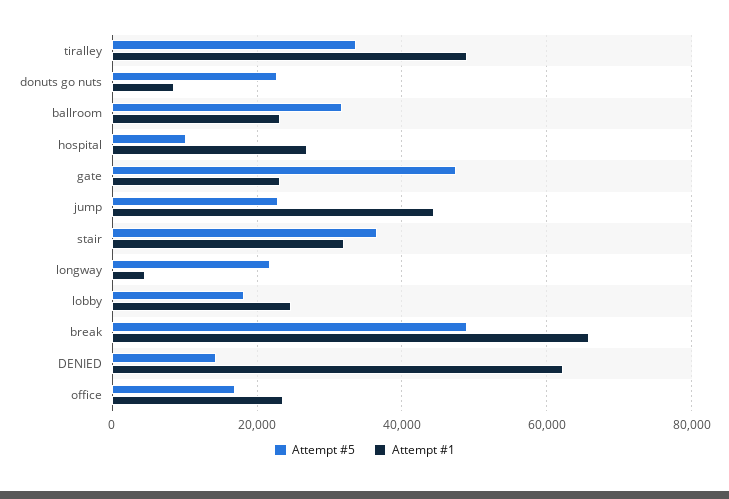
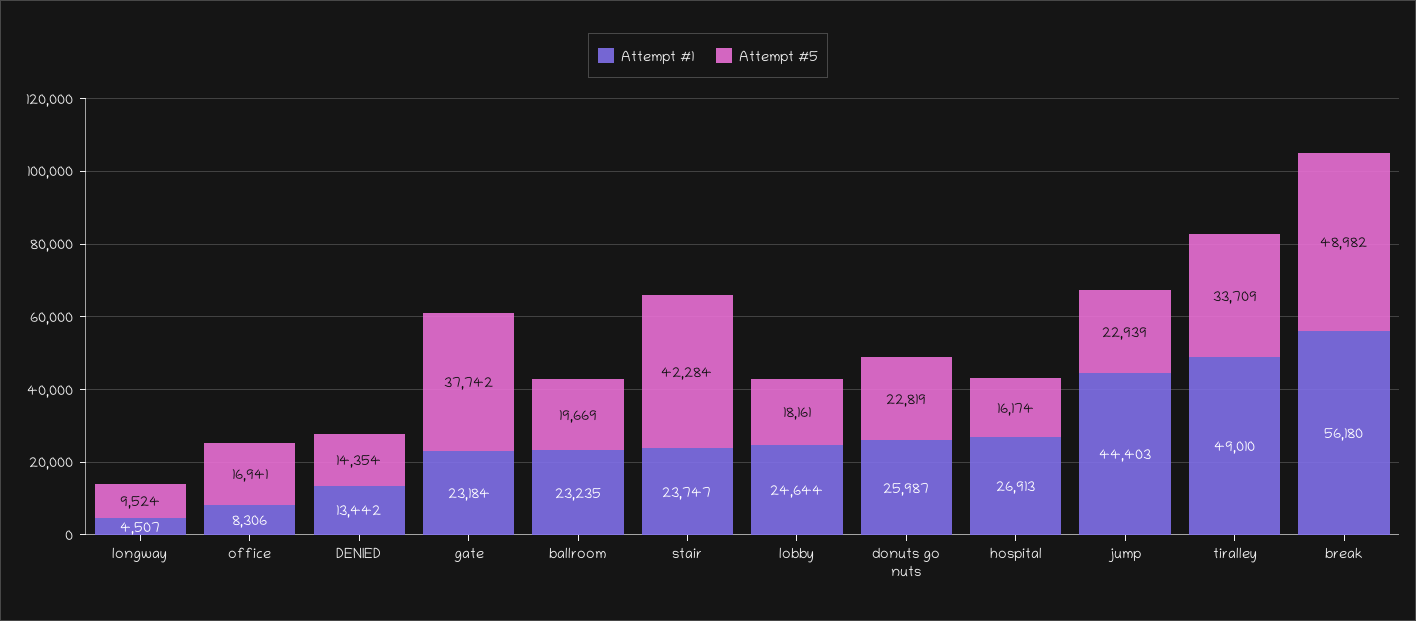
  {
    "Attempt #5": {
      "tiralley": 33709,
      "donuts go nuts": 22819,
-     "ballroom": 32000,
+     "ballroom": 19669,
-     "hospital": 10000,
+     "hospital": 16174,
-     "gate": 48000,
+     "gate": 37742,
      "jump": 22939,
-     "stair": 36000,
+     "stair": 42284,
-     "longway": 22000,
+     "longway": 9524,
      "lobby": 18161,
      "break": 48982,
      "DENIED": 14354,
      "office": 16941
    },
    "Attempt #1": {
      "tiralley": 49010,
-     "donuts go nuts": 8000,
+     "donuts go nuts": 25987,
      "ballroom": 23235,
      "hospital": 26913,
      "gate": 23184,
      "jump": 44403,
-     "stair": 32000,
+     "stair": 23747,
      "longway": 4507,
      "lobby": 24644,
-     "break": 66000,
+     "break": 56180,
-     "DENIED": 62000,
+     "DENIED": 13442,
-     "office": 24000
+     "office": 8306
    }
  }

